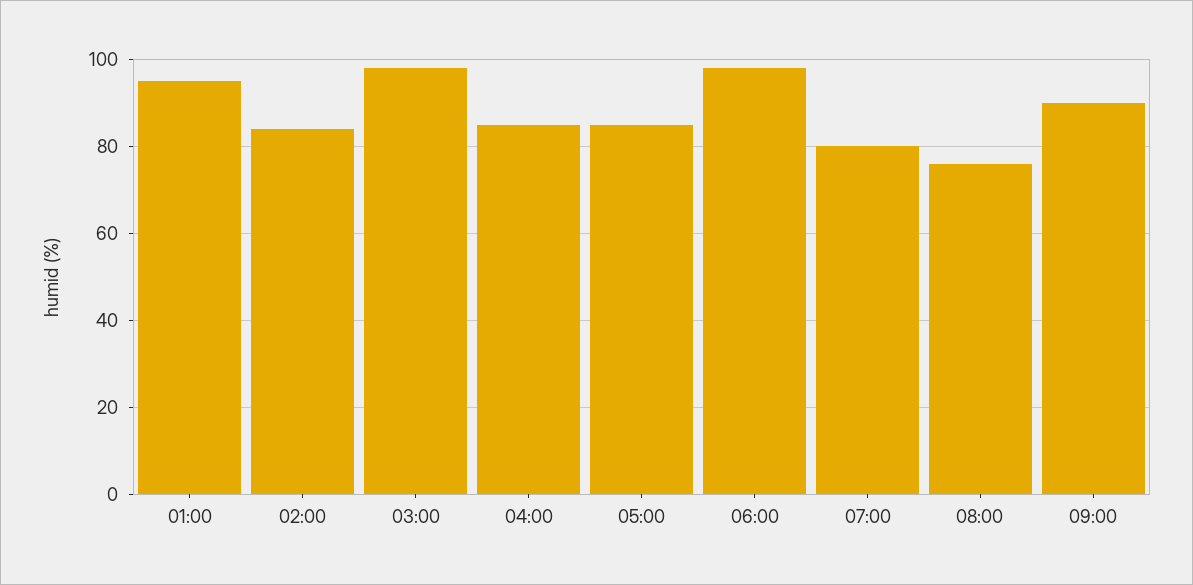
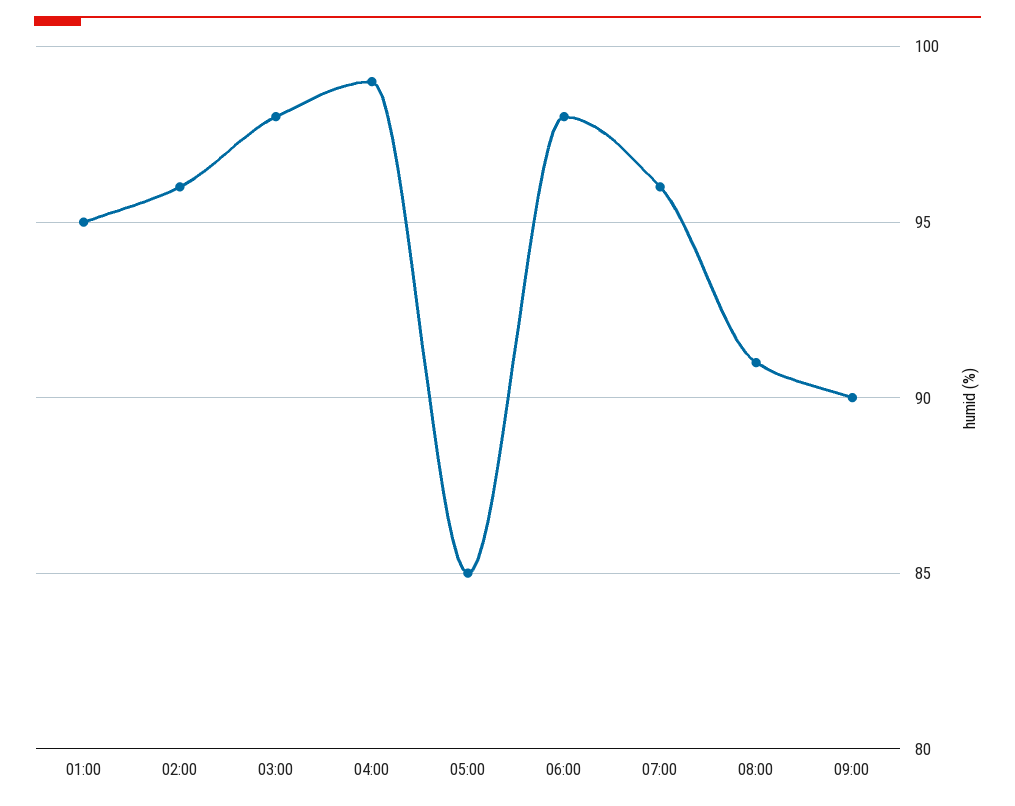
  {
    "01:00": 95,
-   "02:00": 85,
+   "02:00": 96,
    "03:00": 98,
-   "04:00": 85,
+   "04:00": 99,
    "05:00": 85,
    "06:00": 98,
-   "07:00": 80,
+   "07:00": 96,
-   "08:00": 75,
+   "08:00": 91,
    "09:00": 90
  }

